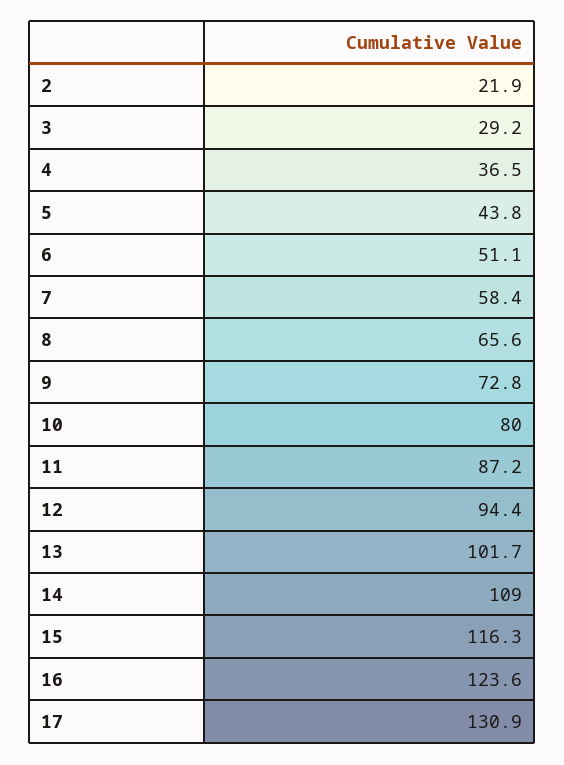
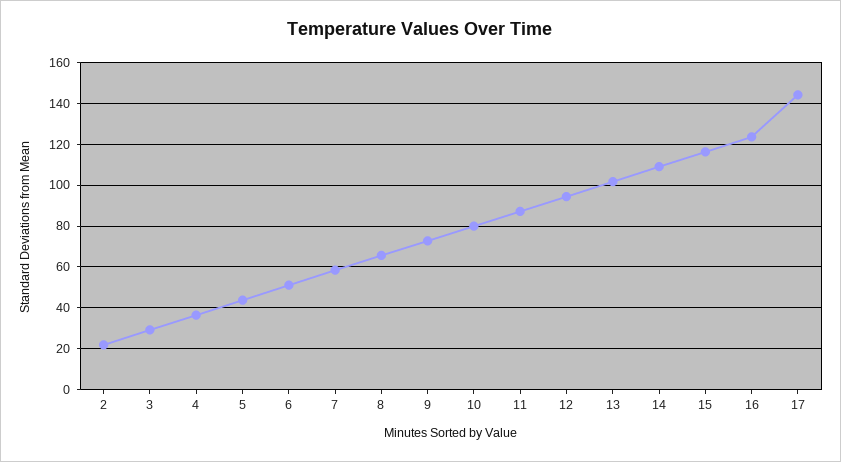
  {
    "2": 21.9,
    "3": 29.2,
    "4": 36.5,
    "5": 43.8,
    "6": 51.1,
    "7": 58.4,
    "8": 65.6,
    "9": 72.8,
    "10": 80,
    "11": 87.2,
    "12": 94.4,
    "13": 101.7,
    "14": 109,
    "15": 116.3,
    "16": 123.6,
-   "17": 130.9
+   "17": 145
  }

